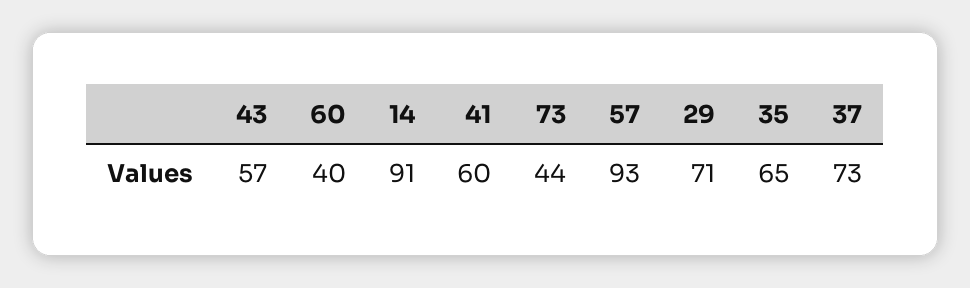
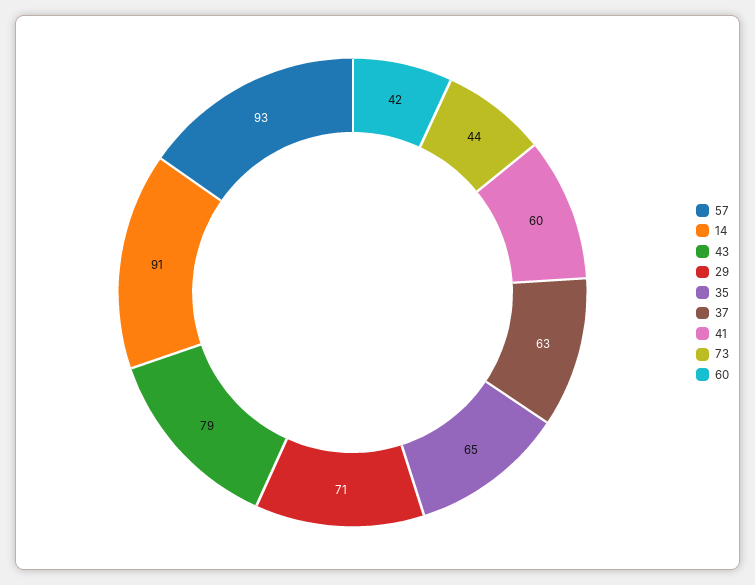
  {
-   "43": 57,
+   "43": 79,
-   "60": 40,
+   "60": 42,
    "14": 91,
    "41": 60,
    "73": 44,
    "57": 93,
    "29": 71,
    "35": 65,
-   "37": 73
+   "37": 63
  }

